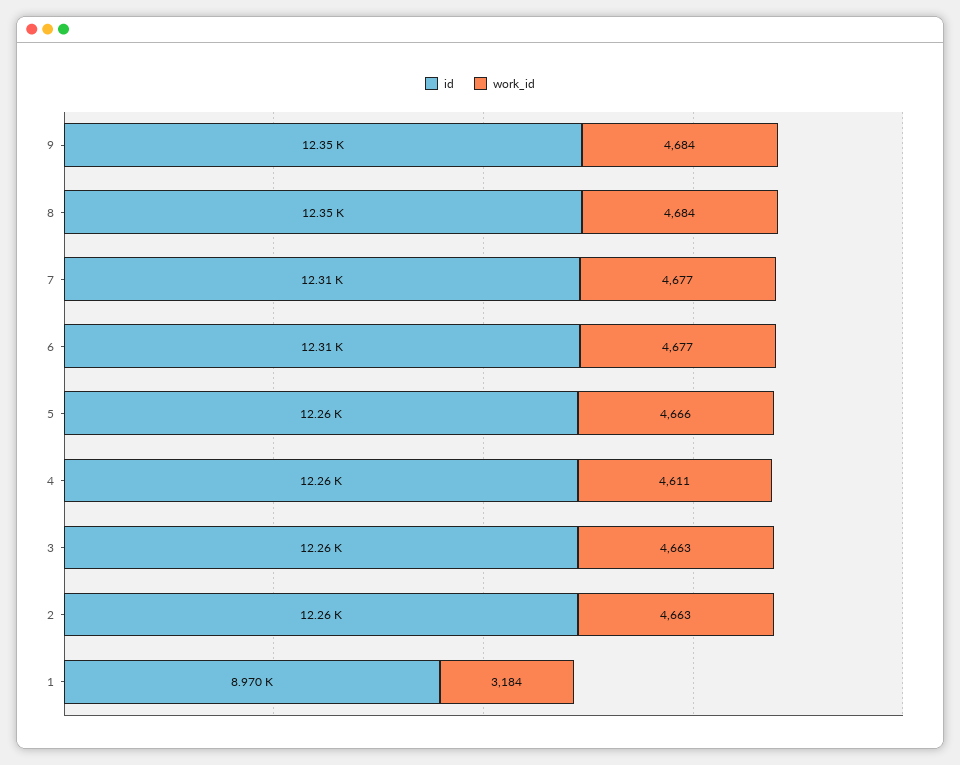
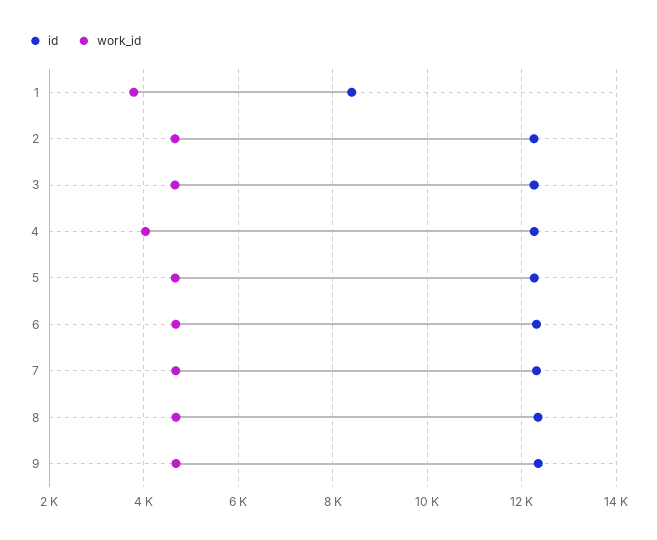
  {
    "id": {
      "9": 12350,
      "8": 12350,
      "7": 12310,
      "6": 12310,
      "5": 12260,
      "4": 12260,
      "3": 12260,
      "2": 12260,
-     "1": 8970
+     "1": 8400
    },
    "work_id": {
      "9": 4684,
      "8": 4684,
      "7": 4677,
      "6": 4677,
      "5": 4666,
-     "4": 4611,
+     "4": 4000,
      "3": 4663,
      "2": 4663,
-     "1": 3184
+     "1": 3800
    }
  }

